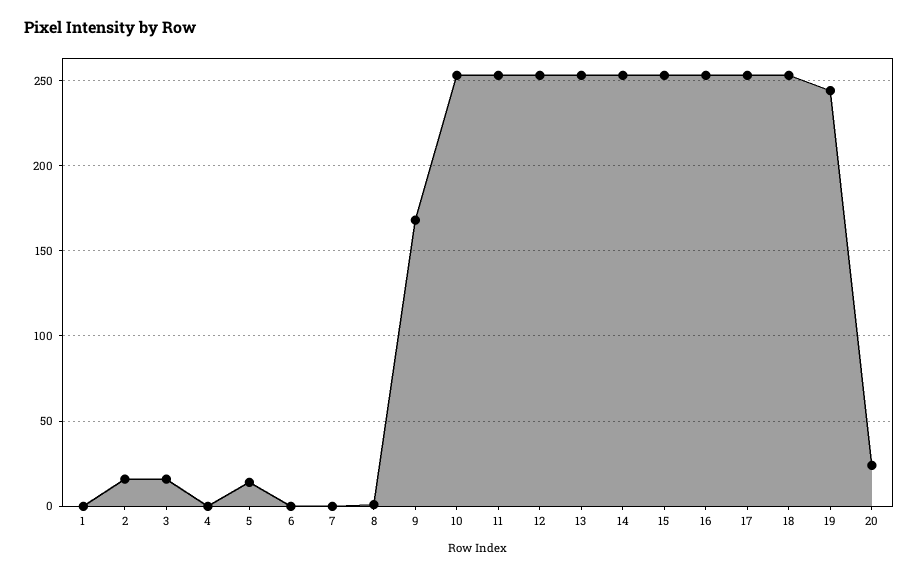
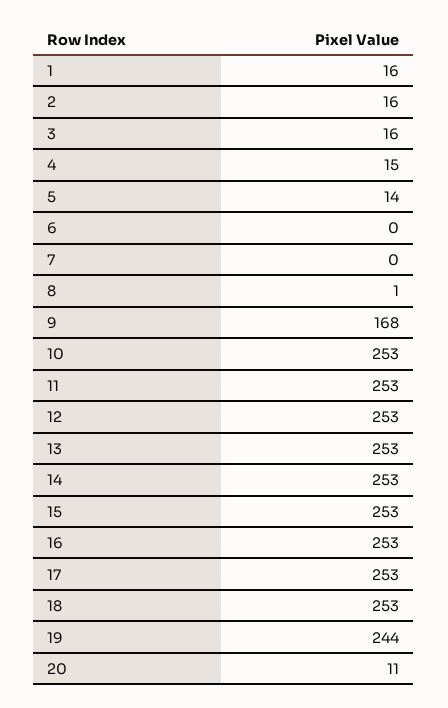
  {
-   "1": 0,
+   "1": 16,
    "2": 16,
    "3": 16,
-   "4": 0,
+   "4": 15,
    "5": 14,
    "6": 0,
    "7": 0,
    "8": 1,
    "9": 168,
    "10": 253,
    "11": 253,
    "12": 253,
    "13": 253,
    "14": 253,
    "15": 253,
    "16": 253,
    "17": 253,
    "18": 253,
    "19": 244,
-   "20": 25
+   "20": 11
  }

